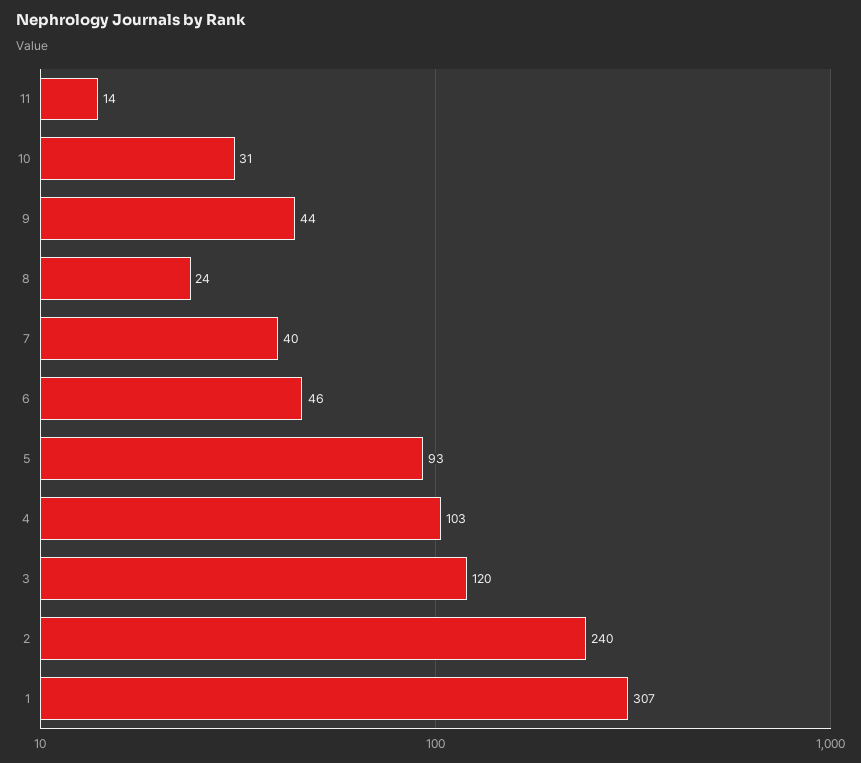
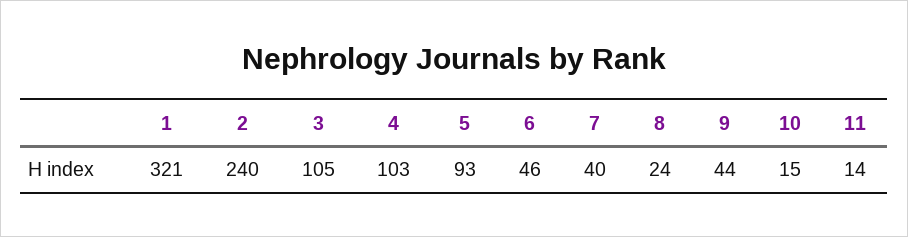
  {
    "11": 14,
-   "10": 31,
+   "10": 15,
    "9": 44,
    "8": 24,
    "7": 40,
    "6": 46,
    "5": 93,
    "4": 103,
-   "3": 120,
+   "3": 105,
    "2": 240,
-   "1": 307
+   "1": 321
  }

